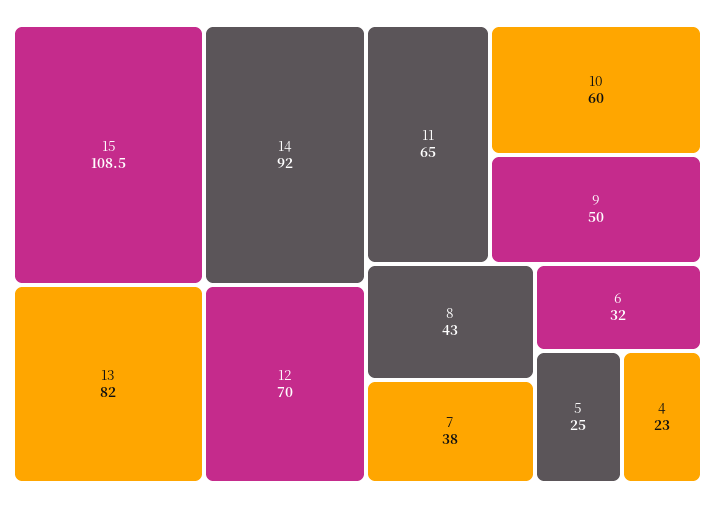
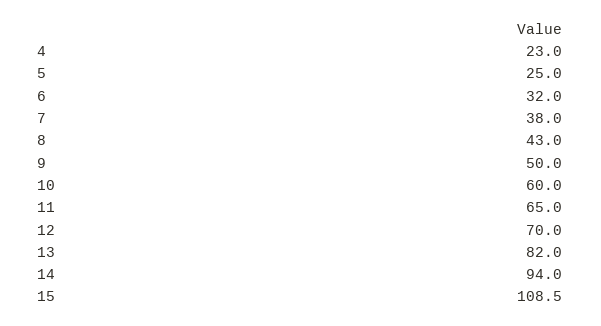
  {
    "15": 108.5,
-   "14": 92,
+   "14": 94,
    "13": 82,
    "12": 70,
    "11": 65,
    "10": 60,
    "9": 50,
    "8": 43,
    "7": 38,
    "6": 32,
    "5": 25,
    "4": 23
  }

